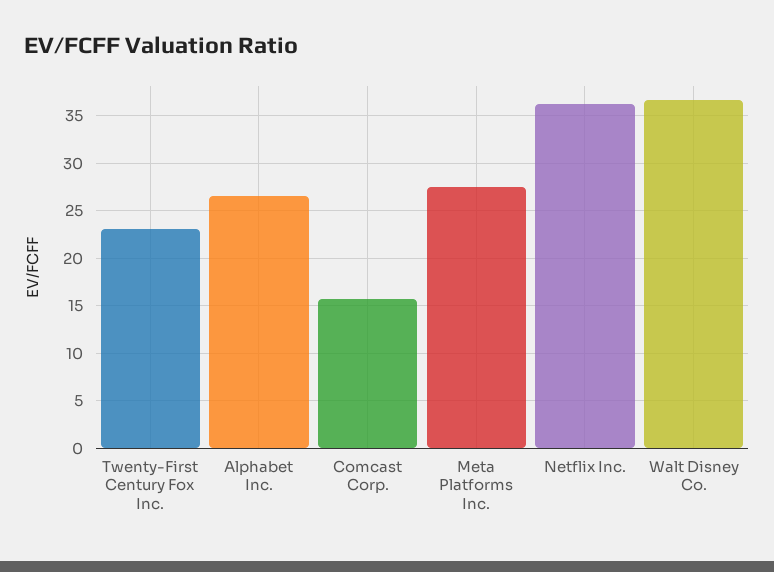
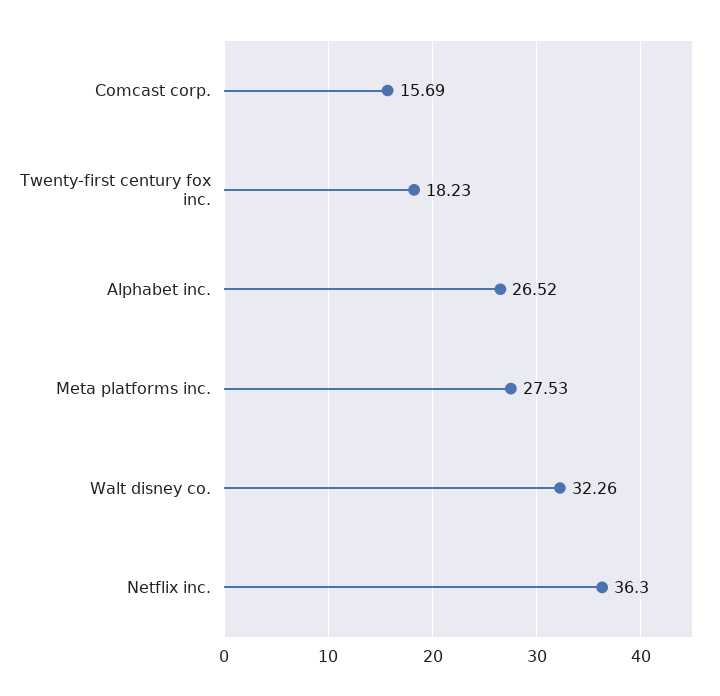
  {
-   "Twenty-First Century Fox Inc.": 23,
+   "Twenty-First Century Fox Inc.": 18.23,
    "Alphabet Inc.": 26.52,
    "Comcast Corp.": 15.69,
    "Meta Platforms Inc.": 27.53,
    "Netflix Inc.": 36.3,
-   "Walt Disney Co.": 37
+   "Walt Disney Co.": 32.26
  }

